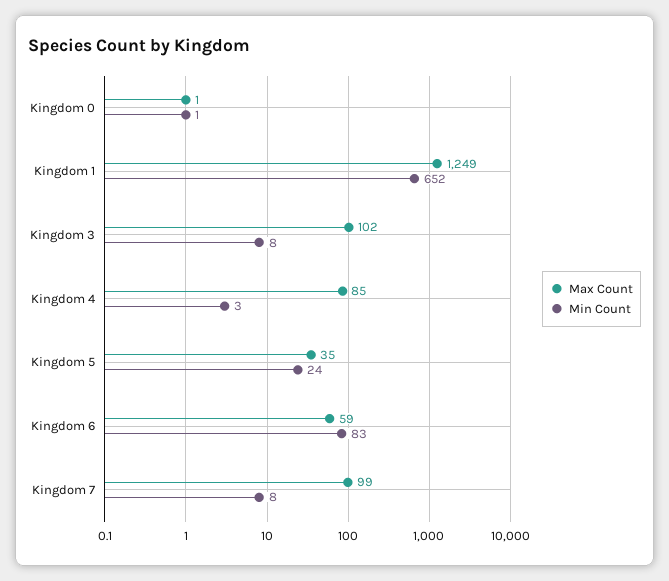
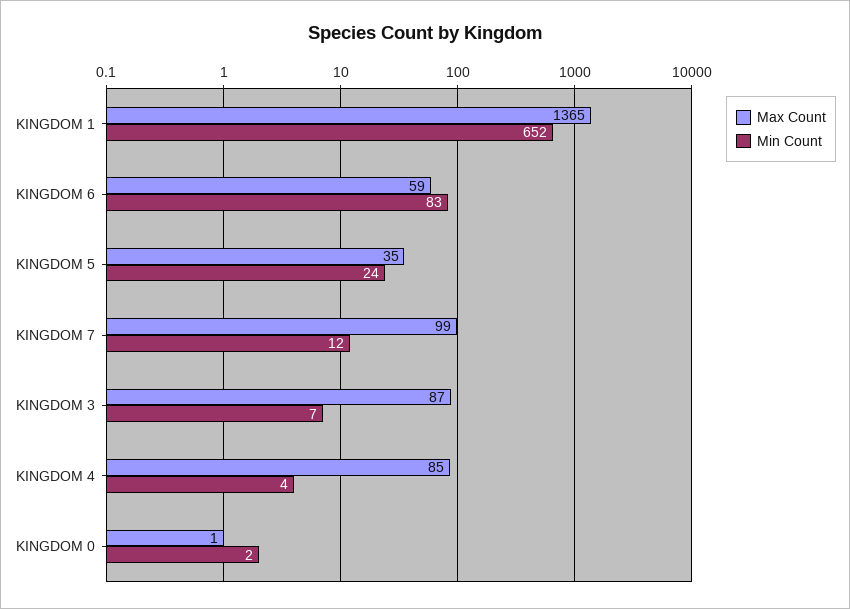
  {
    "Max Count": {
      "Kingdom 0": 1,
-     "Kingdom 1": 1249,
+     "Kingdom 1": 1365,
-     "Kingdom 3": 102,
+     "Kingdom 3": 87,
      "Kingdom 4": 85,
      "Kingdom 5": 35,
      "Kingdom 6": 59,
      "Kingdom 7": 99
    },
    "Min Count": {
-     "Kingdom 0": 1,
+     "Kingdom 0": 2,
      "Kingdom 1": 652,
-     "Kingdom 3": 8,
+     "Kingdom 3": 7,
-     "Kingdom 4": 3,
+     "Kingdom 4": 4,
      "Kingdom 5": 24,
      "Kingdom 6": 83,
-     "Kingdom 7": 8
+     "Kingdom 7": 12
    }
  }

